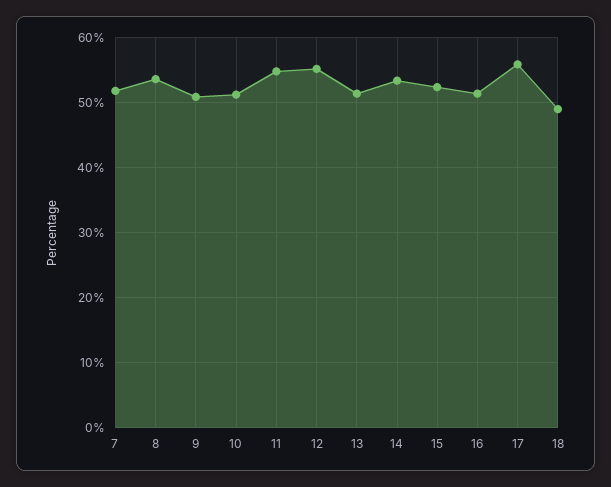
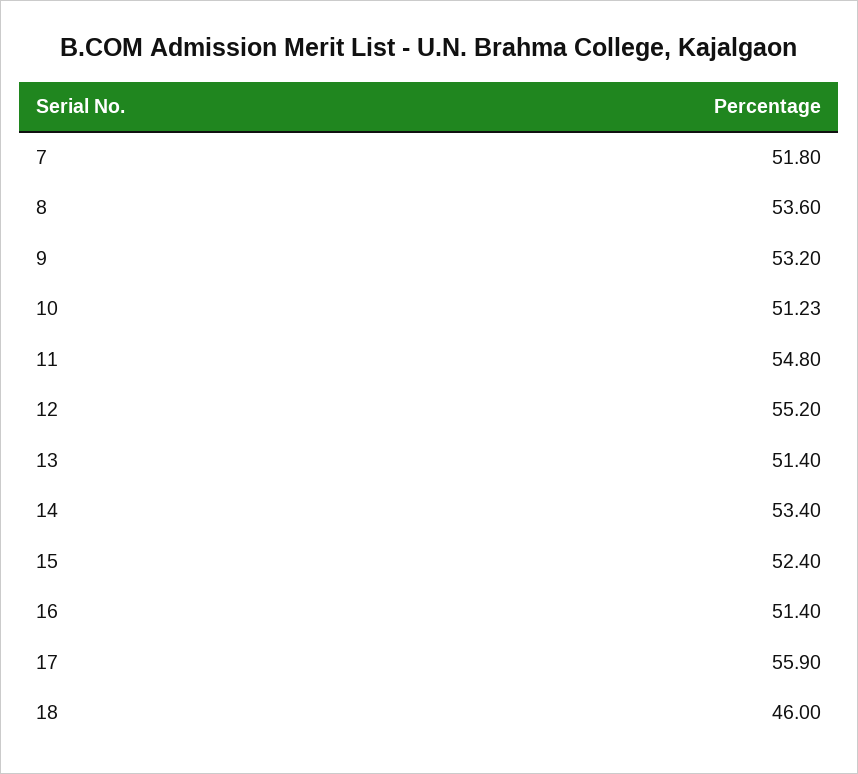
  {
    "7": 51.8,
    "8": 53.6,
-   "9": 51,
+   "9": 53.2,
    "10": 51.23,
    "11": 54.8,
    "12": 55.2,
    "13": 51.4,
    "14": 53.4,
    "15": 52.4,
    "16": 51.4,
    "17": 55.9,
-   "18": 49
+   "18": 46
  }

